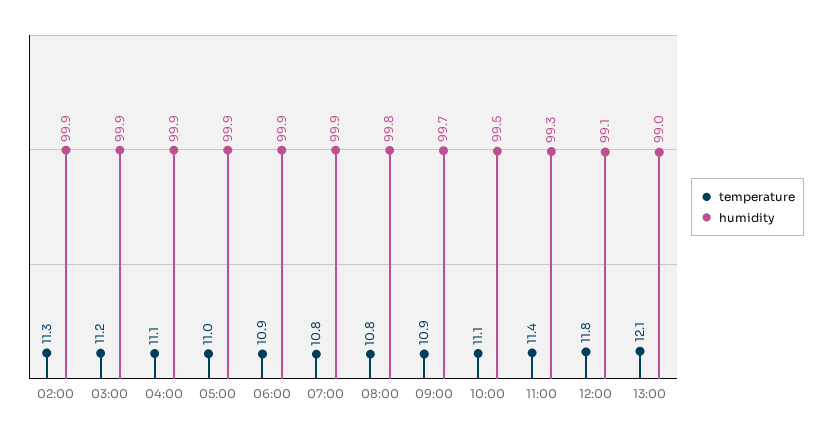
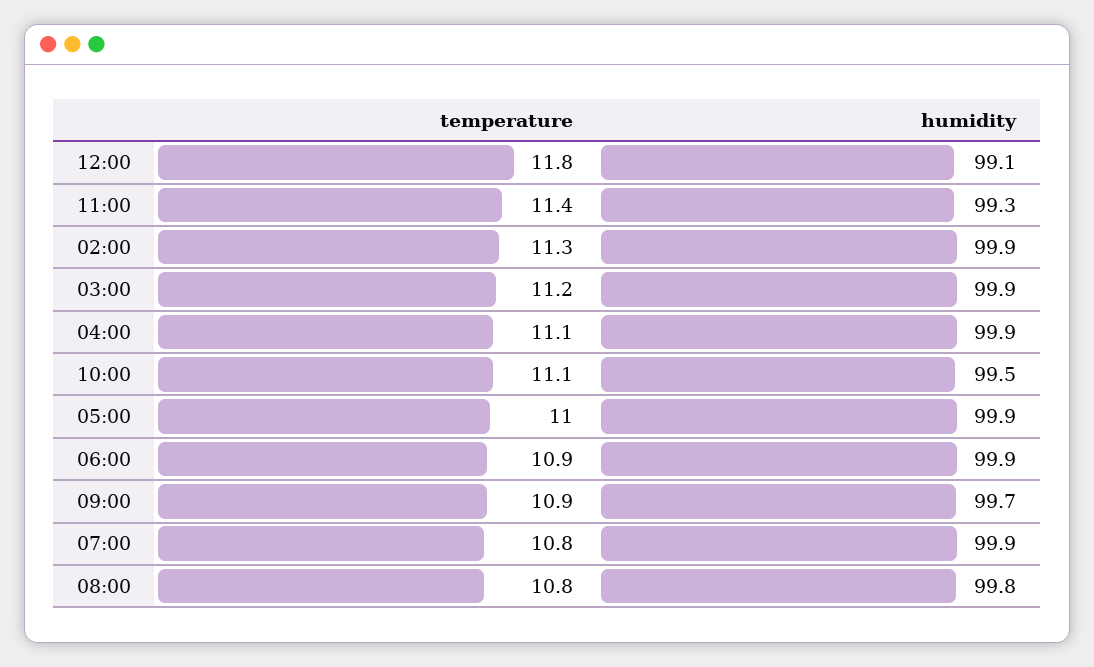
  {
    "temperature": {
      "02:00": 11.3,
      "03:00": 11.2,
      "04:00": 11.1,
      "05:00": 11,
      "06:00": 10.9,
      "07:00": 10.8,
      "08:00": 10.8,
      "09:00": 10.9,
      "10:00": 11.1,
      "11:00": 11.4,
-     "12:00": 11.8,
+     "12:00": 11.8
-     "13:00": 12.1
    },
    "humidity": {
      "02:00": 99.9,
      "03:00": 99.9,
      "04:00": 99.9,
      "05:00": 99.9,
      "06:00": 99.9,
      "07:00": 99.9,
      "08:00": 99.8,
      "09:00": 99.7,
      "10:00": 99.5,
      "11:00": 99.3,
-     "12:00": 99.1,
+     "12:00": 99.1
-     "13:00": 99
    }
  }

